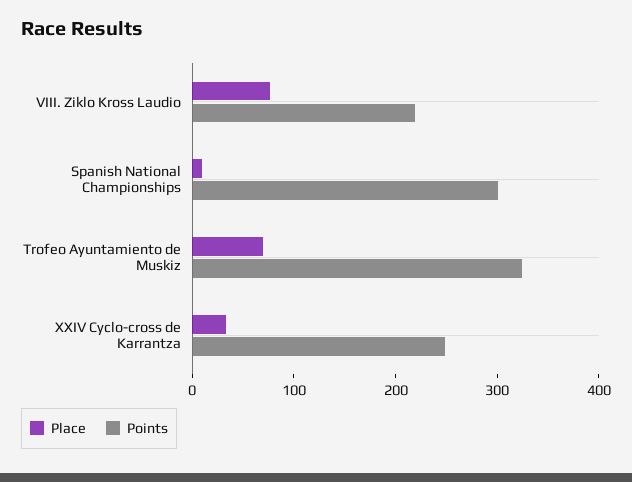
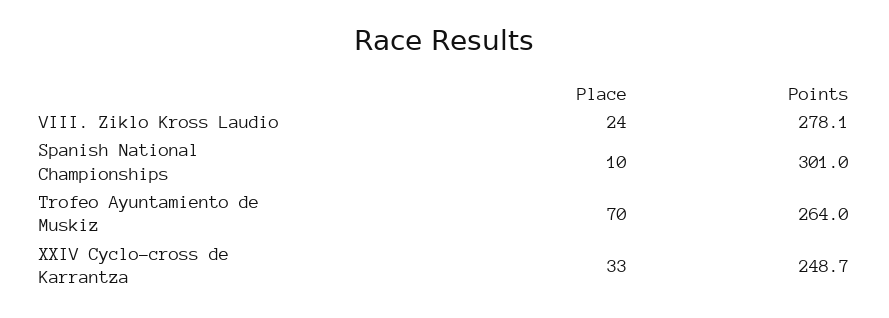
  {
    "Place": {
-     "VIII. Ziklo Kross Laudio": 80,
+     "VIII. Ziklo Kross Laudio": 24,
      "Spanish National Championships": 10,
      "Trofeo Ayuntamiento de Muskiz": 70,
      "XXIV Cyclo-cross de Karrantza": 33
    },
    "Points": {
-     "VIII. Ziklo Kross Laudio": 220,
+     "VIII. Ziklo Kross Laudio": 278.1,
      "Spanish National Championships": 301,
-     "Trofeo Ayuntamiento de Muskiz": 320,
+     "Trofeo Ayuntamiento de Muskiz": 264,
      "XXIV Cyclo-cross de Karrantza": 248.7
    }
  }

